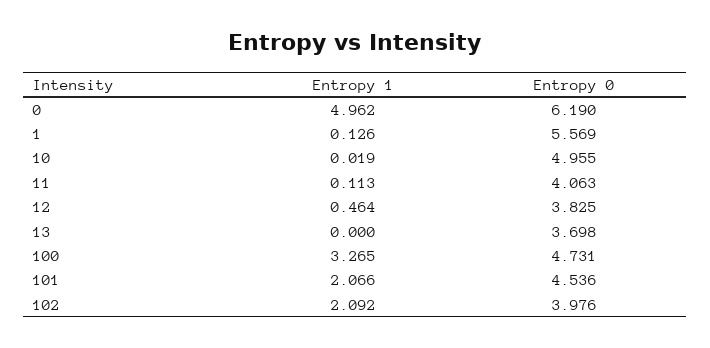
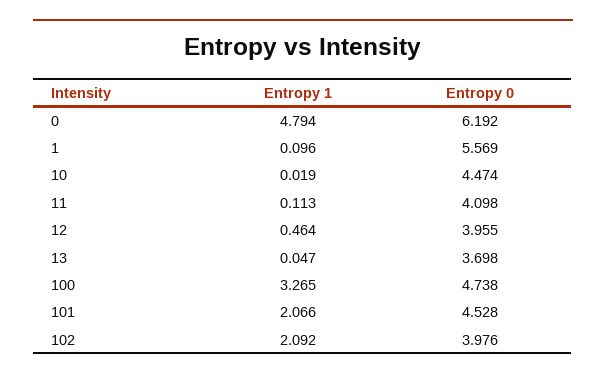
  {
    "Entropy 1": {
-     "0": 4.962,
+     "0": 4.794,
-     "1": 0.126,
+     "1": 0.096,
      "10": 0.019,
      "11": 0.113,
      "12": 0.464,
-     "13": 0,
+     "13": 0.047,
      "100": 3.265,
      "101": 2.066,
      "102": 2.092
    },
    "Entropy 0": {
-     "0": 6.19,
+     "0": 6.192,
      "1": 5.569,
-     "10": 4.955,
+     "10": 4.474,
-     "11": 4.063,
+     "11": 4.098,
-     "12": 3.825,
+     "12": 3.955,
      "13": 3.698,
-     "100": 4.731,
+     "100": 4.738,
-     "101": 4.536,
+     "101": 4.528,
      "102": 3.976
    }
  }

